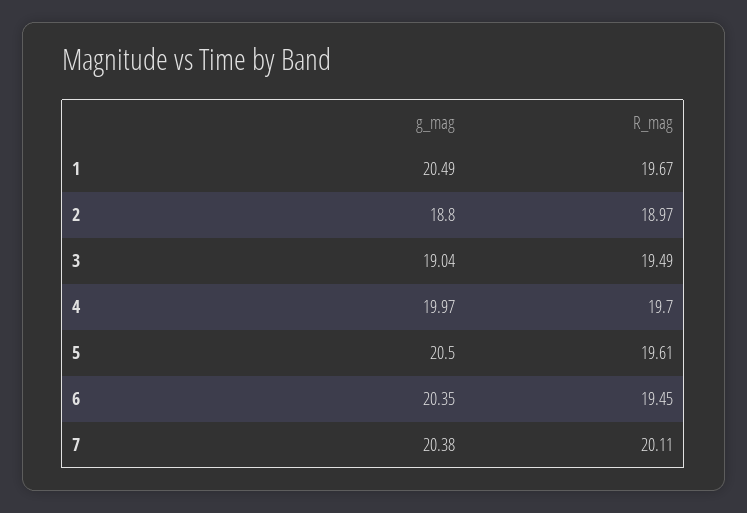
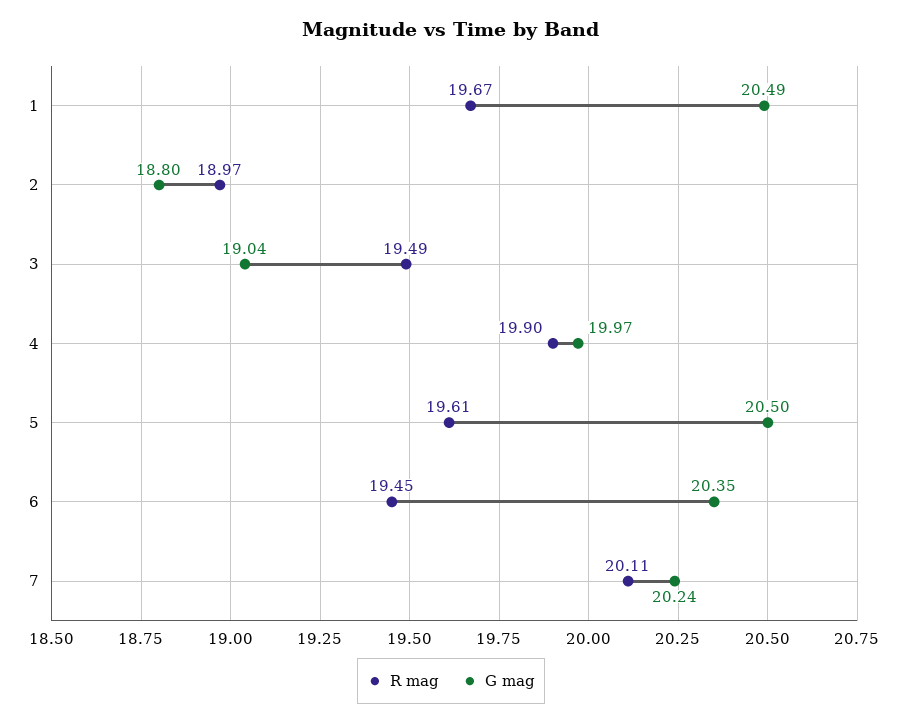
  {
    "g_mag": {
      "1": 20.49,
      "2": 18.8,
      "3": 19.04,
      "4": 19.97,
      "5": 20.5,
      "6": 20.35,
-     "7": 20.38
+     "7": 20.24
    },
    "R_mag": {
      "1": 19.67,
      "2": 18.97,
      "3": 19.49,
-     "4": 19.7,
+     "4": 19.9,
      "5": 19.61,
      "6": 19.45,
      "7": 20.11
    }
  }

